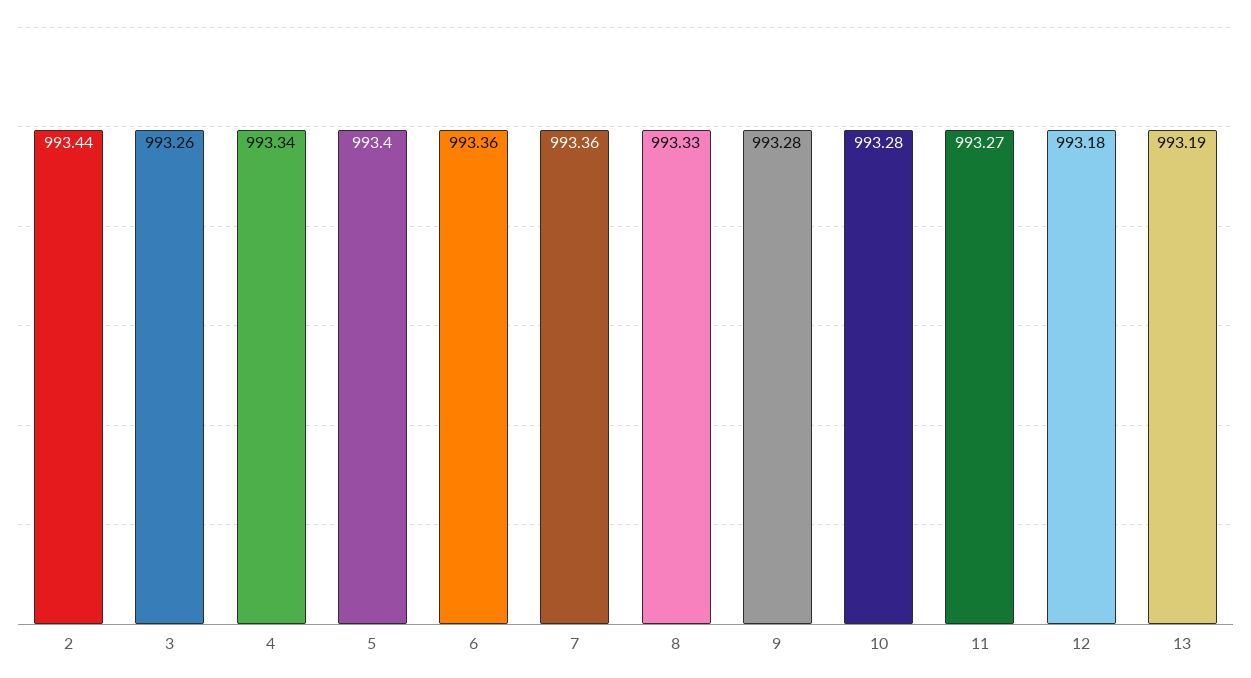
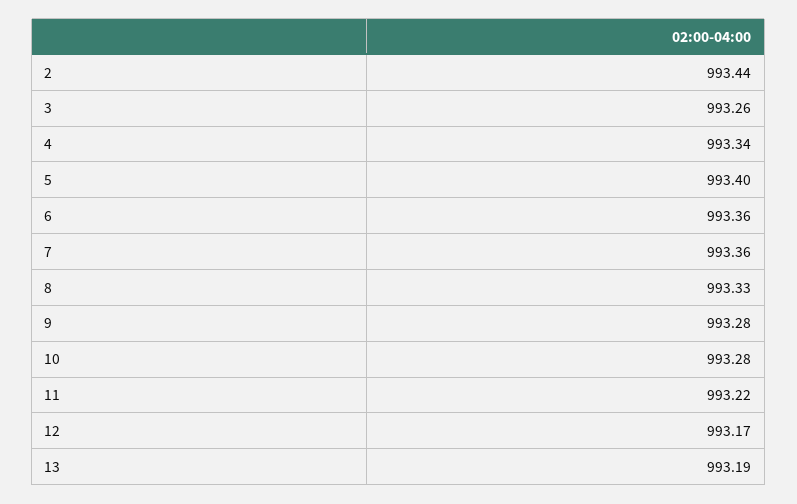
  {
    "2": 993.44,
    "3": 993.26,
    "4": 993.34,
    "5": 993.4,
    "6": 993.36,
    "7": 993.36,
    "8": 993.33,
    "9": 993.28,
    "10": 993.28,
-   "11": 993.27,
+   "11": 993.22,
-   "12": 993.18,
+   "12": 993.17,
    "13": 993.19
  }

